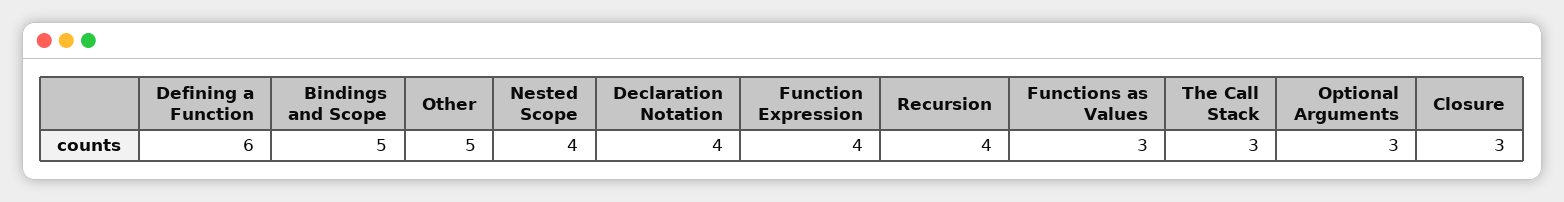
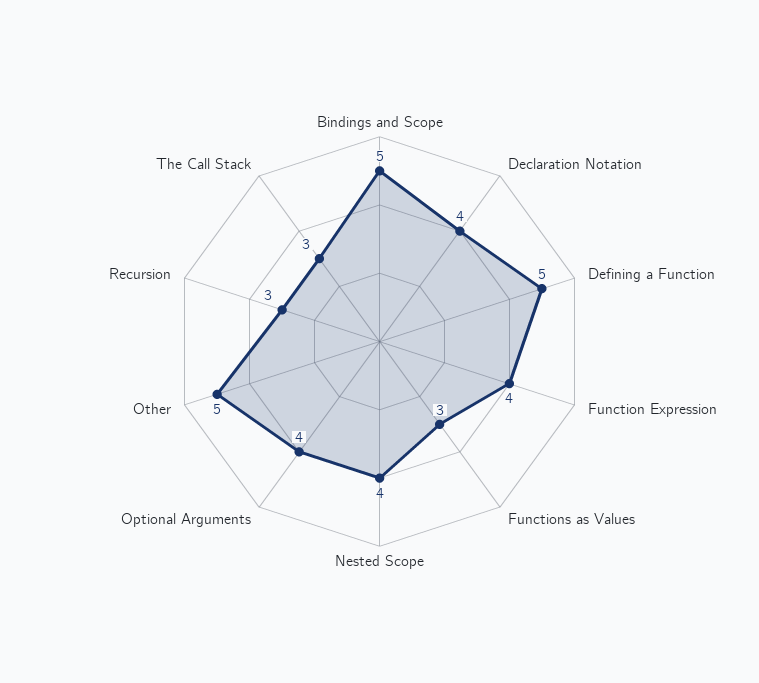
  {
-   "Defining a Function": 6,
+   "Defining a Function": 5,
    "Bindings and Scope": 5,
    "Other": 5,
    "Nested Scope": 4,
    "Declaration Notation": 4,
    "Function Expression": 4,
-   "Recursion": 4,
+   "Recursion": 3,
    "Functions as Values": 3,
    "The Call Stack": 3,
-   "Optional Arguments": 3,
+   "Optional Arguments": 4
-   "Closure": 3
  }

